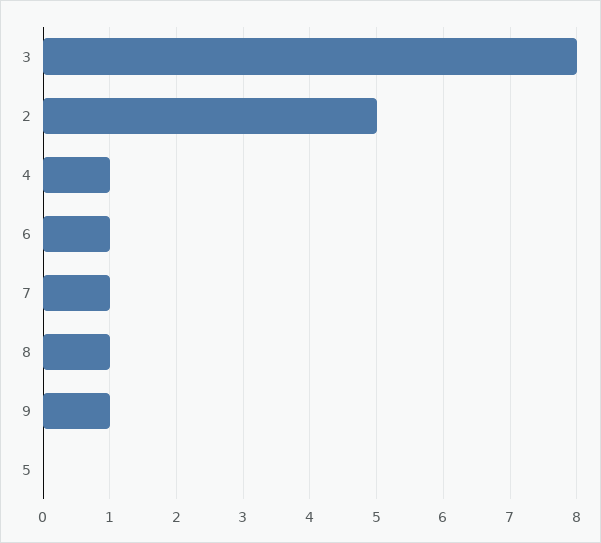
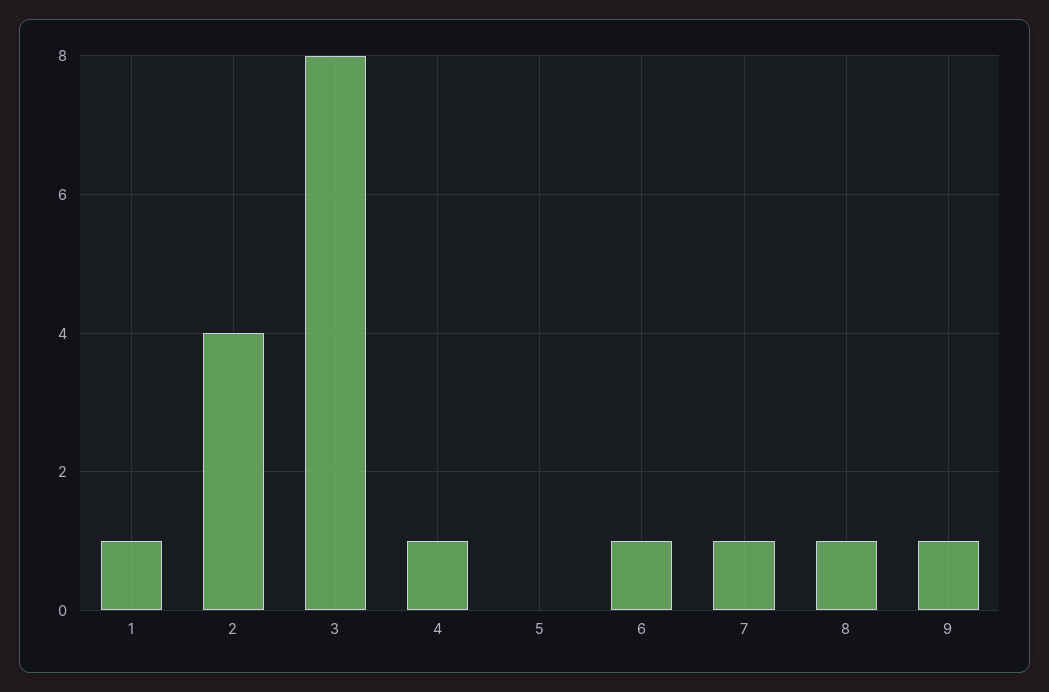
  {
    "3": 8,
-   "2": 5,
+   "2": 4,
    "4": 1,
    "6": 1,
    "7": 1,
    "8": 1,
    "9": 1,
-   "5": 0
+   "5": 0,
+   "1": 1
  }

